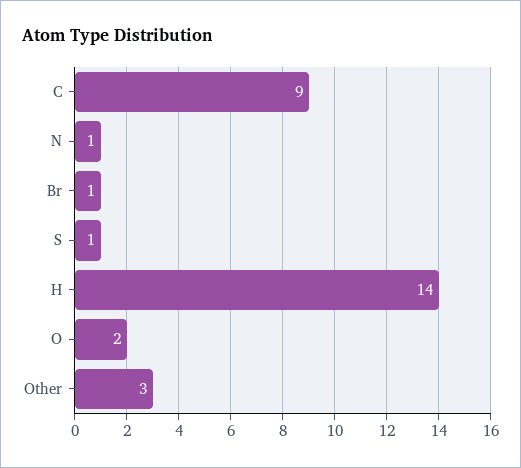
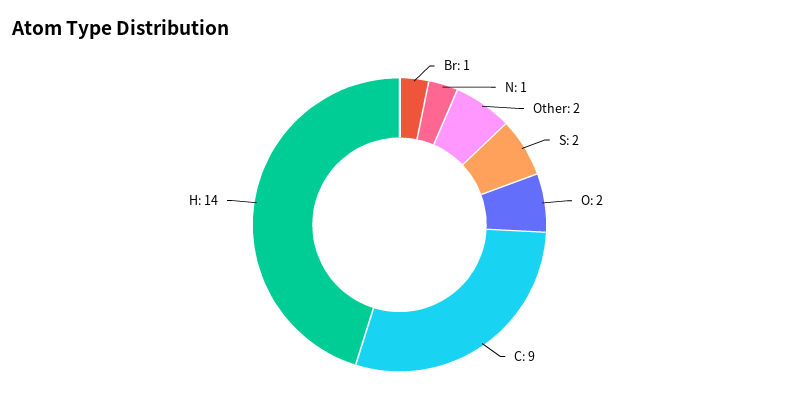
  {
    "C": 9,
    "N": 1,
    "Br": 1,
-   "S": 1,
+   "S": 2,
    "H": 14,
    "O": 2,
-   "Other": 3
+   "Other": 2
  }

